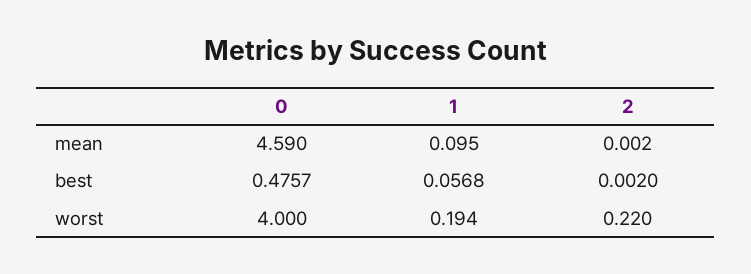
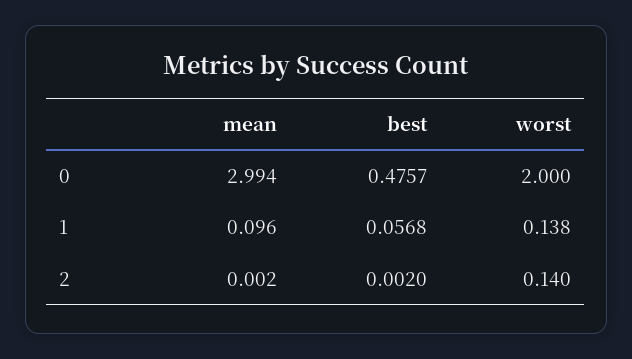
  {
    "0": {
-     "mean": 4.59,
+     "mean": 2.994,
      "best": 0.4757,
-     "worst": 4
+     "worst": 2
    },
    "1": {
-     "mean": 0.095,
+     "mean": 0.096,
      "best": 0.0568,
-     "worst": 0.194
+     "worst": 0.138
    },
    "2": {
      "mean": 0.002,
      "best": 0.002,
-     "worst": 0.22
+     "worst": 0.14
    }
  }

